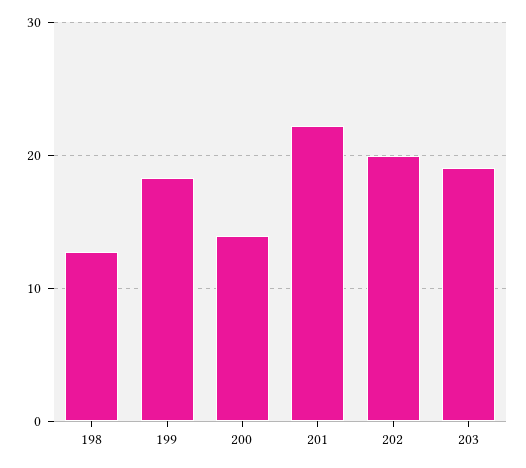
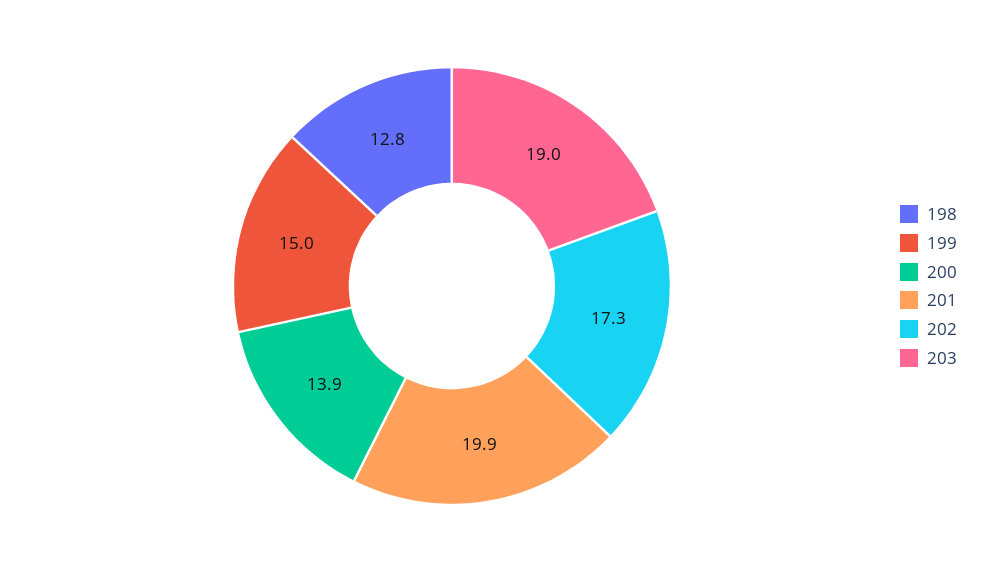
  {
    "198": 12.8,
-   "199": 18,
+   "199": 15,
    "200": 13.9,
-   "201": 22,
+   "201": 19.9,
-   "202": 20,
+   "202": 17.3,
    "203": 19
  }

